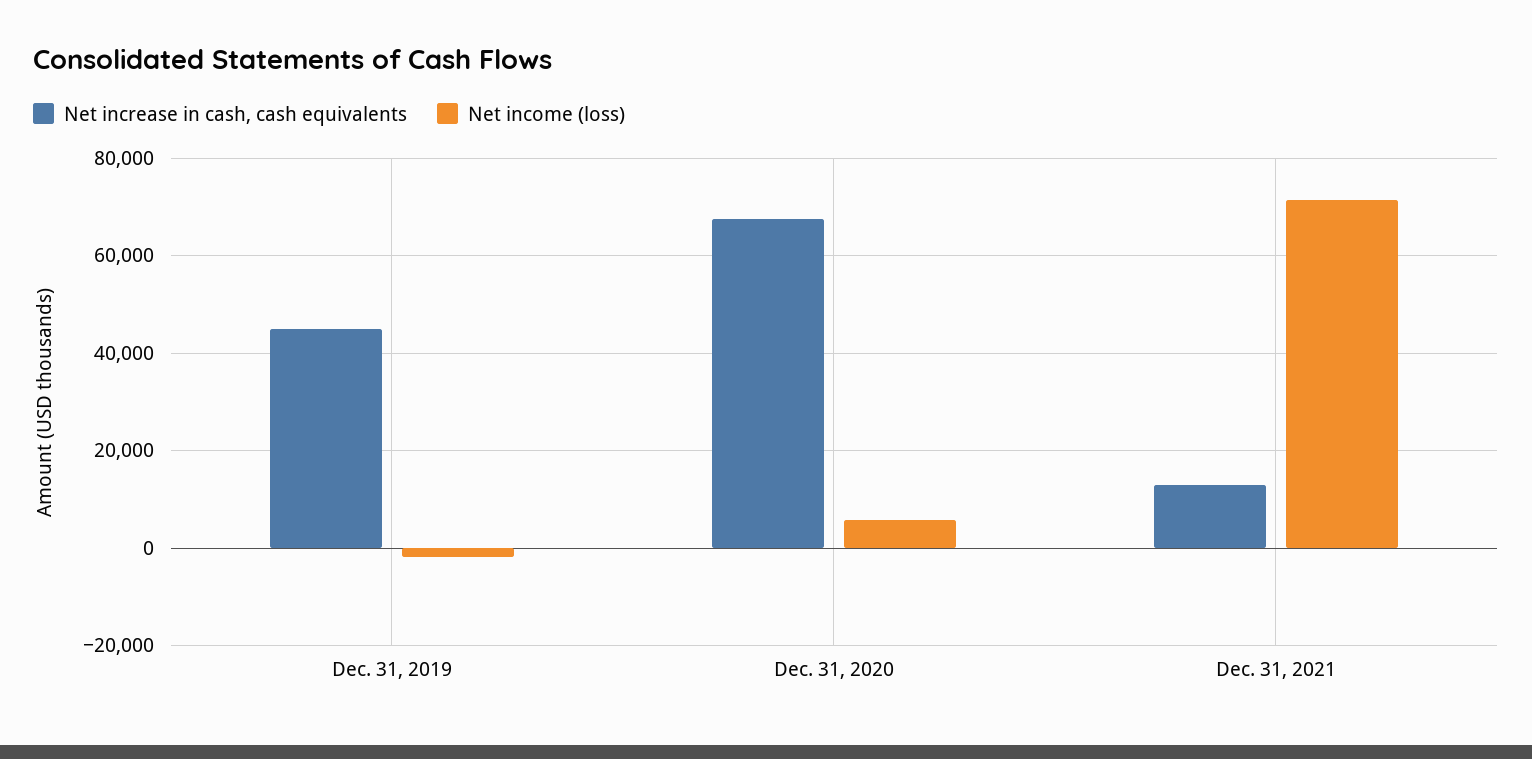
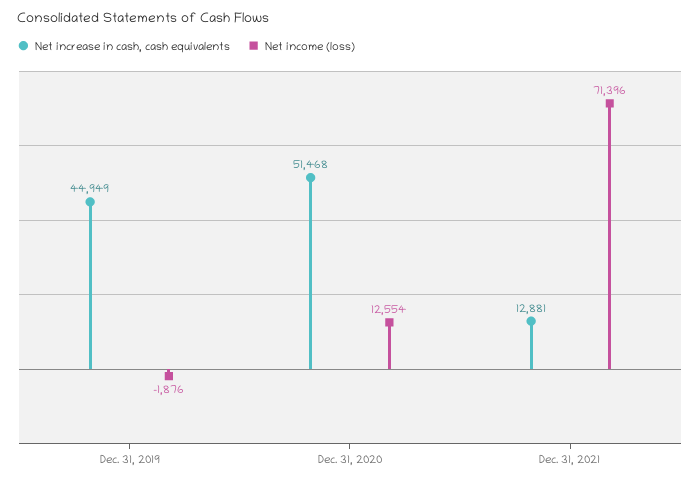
  {
    "Net increase in cash, cash equivalents": {
      "Dec. 31, 2019": 44949,
-     "Dec. 31, 2020": 68000,
+     "Dec. 31, 2020": 51468,
      "Dec. 31, 2021": 12881
    },
    "Net income (loss)": {
      "Dec. 31, 2019": -1876,
-     "Dec. 31, 2020": 6000,
+     "Dec. 31, 2020": 12554,
      "Dec. 31, 2021": 71396
    }
  }

